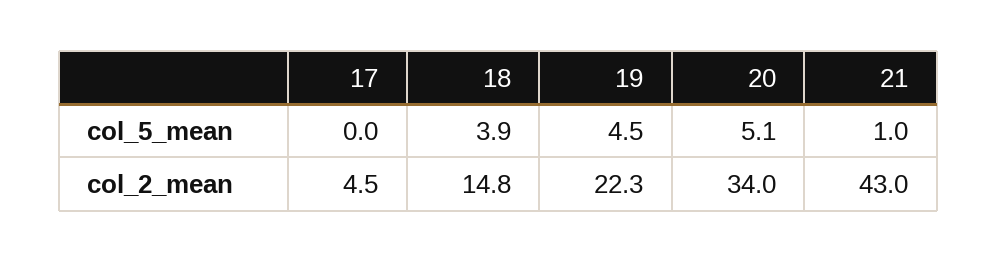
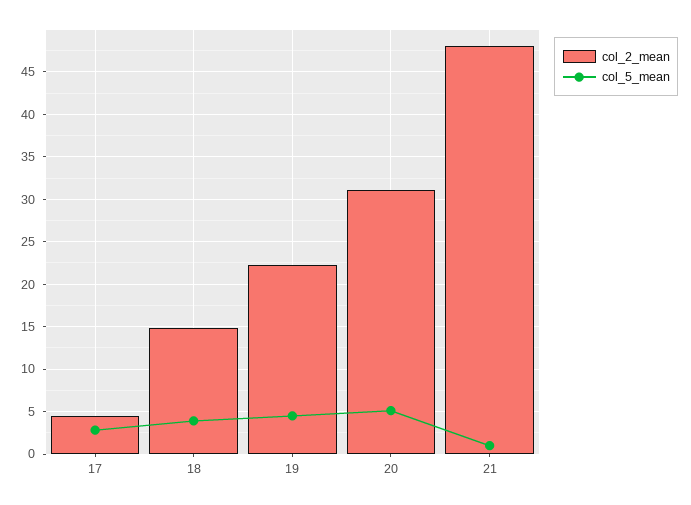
  {
    "col_5_mean": {
-     "17": 0,
+     "17": 3,
      "18": 3.9,
      "19": 4.5,
      "20": 5.1,
      "21": 1
    },
    "col_2_mean": {
      "17": 4.5,
      "18": 14.8,
      "19": 22.3,
-     "20": 34,
+     "20": 31,
-     "21": 43
+     "21": 48
    }
  }

